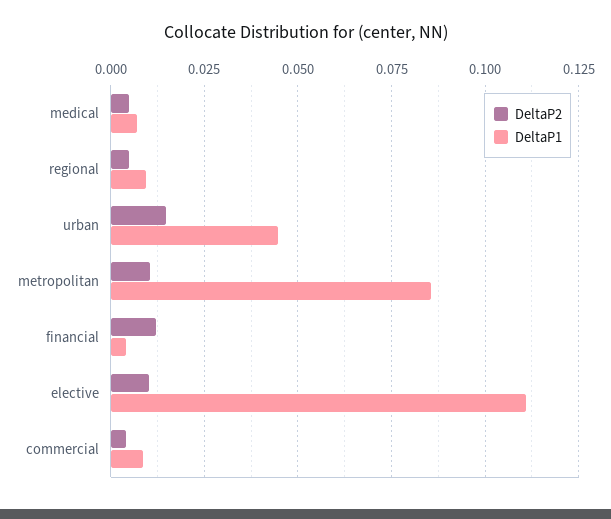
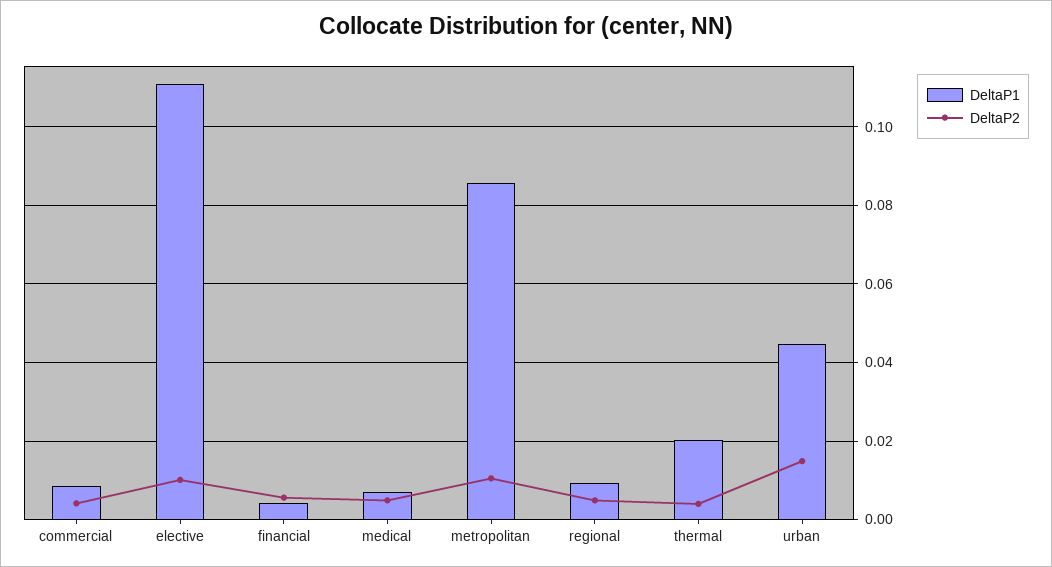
  {
    "DeltaP2": {
      "medical": 0.004,
      "regional": 0.004,
      "urban": 0.014,
      "metropolitan": 0.01,
-     "financial": 0.0125,
+     "financial": 0.006,
      "elective": 0.01,
-     "commercial": 0.004
+     "commercial": 0.004,
+     "thermal": 0.004
    },
    "DeltaP1": {
      "medical": 0.008,
      "regional": 0.01,
      "urban": 0.044,
      "metropolitan": 0.086,
      "financial": 0.004,
      "elective": 0.112,
-     "commercial": 0.008
+     "commercial": 0.008,
+     "thermal": 0.02
    }
  }

